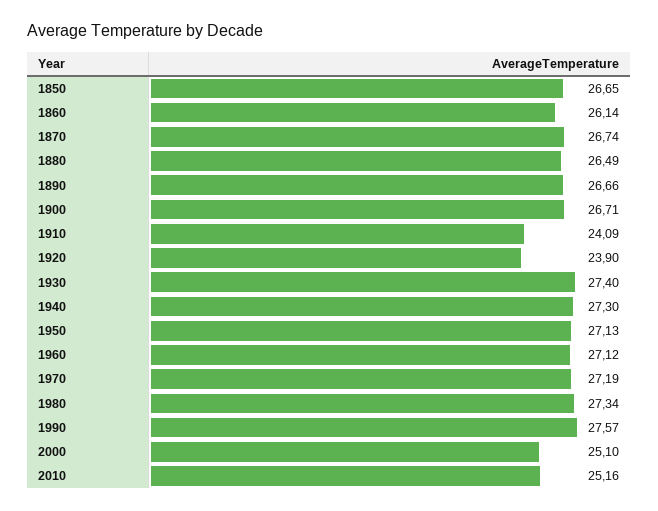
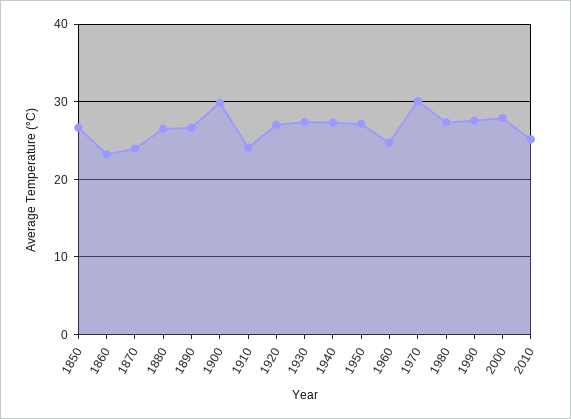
  {
    "1850": 26.65,
-   "1860": 26.14,
+   "1860": 23,
-   "1870": 26.74,
+   "1870": 24,
    "1880": 26.49,
    "1890": 26.66,
-   "1900": 26.71,
+   "1900": 30,
    "1910": 24.09,
-   "1920": 23.9,
+   "1920": 27,
    "1930": 27.4,
    "1940": 27.3,
    "1950": 27.13,
-   "1960": 27.12,
+   "1960": 25,
-   "1970": 27.19,
+   "1970": 30,
    "1980": 27.34,
    "1990": 27.57,
-   "2000": 25.1,
+   "2000": 28,
    "2010": 25.16
  }

